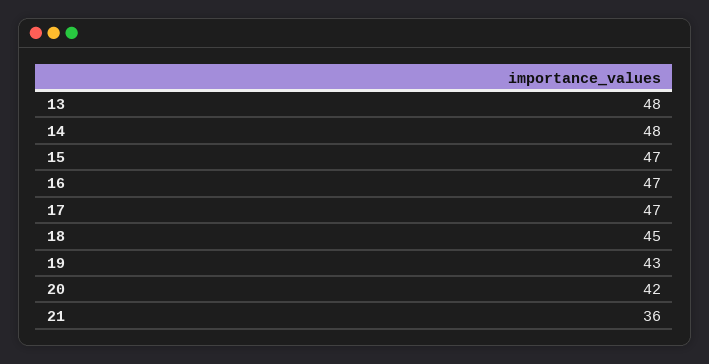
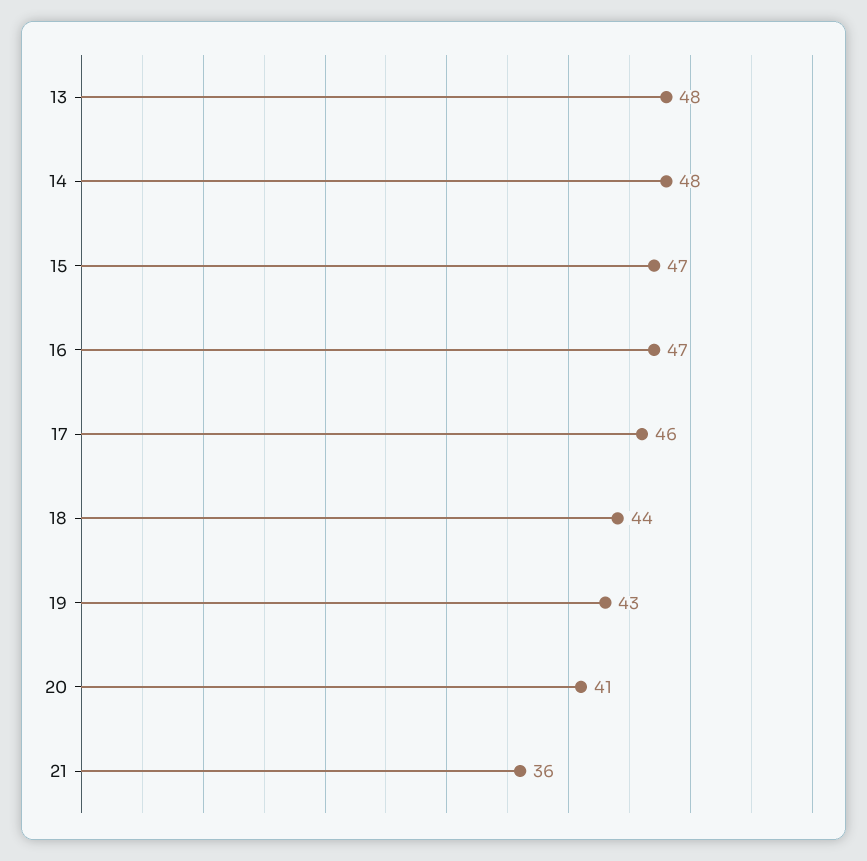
  {
    "13": 48,
    "14": 48,
    "15": 47,
    "16": 47,
-   "17": 47,
+   "17": 46,
-   "18": 45,
+   "18": 44,
    "19": 43,
-   "20": 42,
+   "20": 41,
    "21": 36
  }

